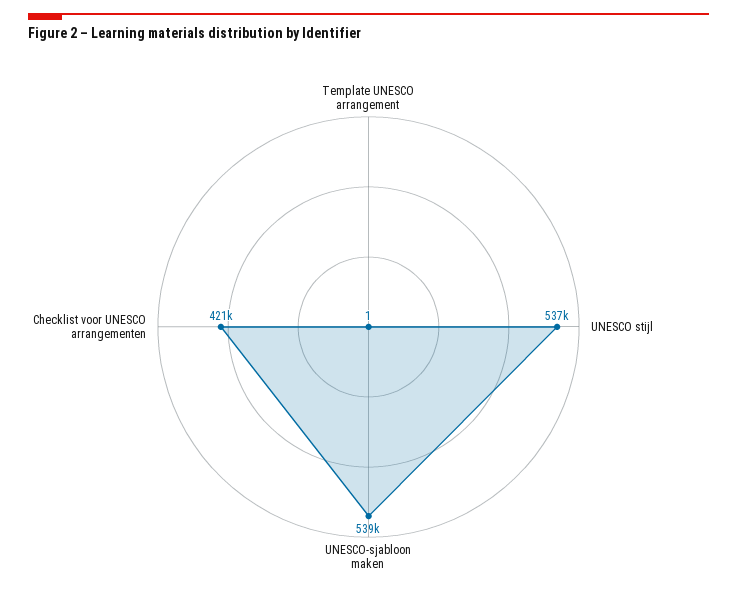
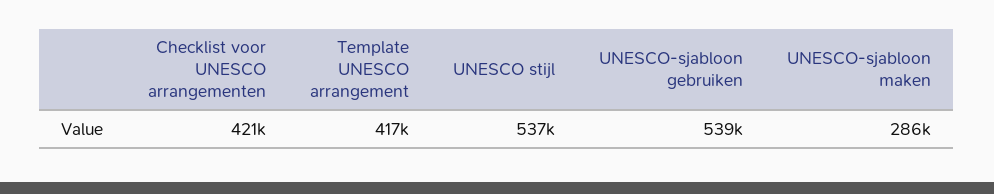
  {
-   "Template UNESCO arrangement": 1,
+   "Template UNESCO arrangement": 417000,
    "UNESCO stijl": 537000,
-   "UNESCO-sjabloon maken": 539000,
+   "UNESCO-sjabloon maken": 286000,
-   "Checklist voor UNESCO arrangementen": 421000
+   "Checklist voor UNESCO arrangementen": 421000,
+   "UNESCO-sjabloon gebruiken": 539000
  }

